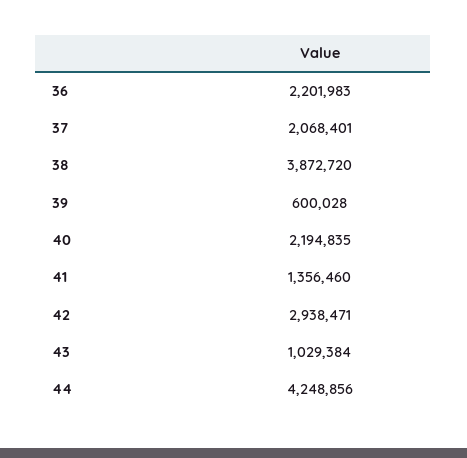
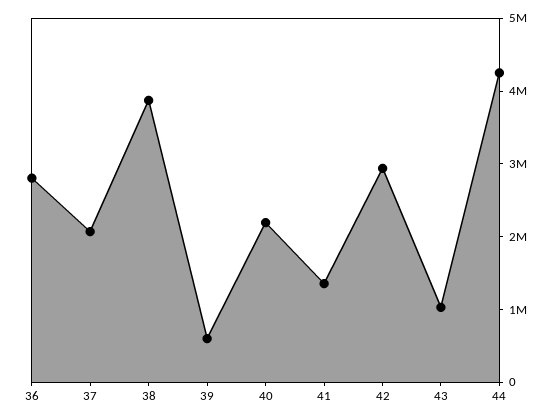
  {
-   "36": 2201983,
+   "36": 2800000,
    "37": 2068401,
    "38": 3872720,
    "39": 600028,
    "40": 2194835,
    "41": 1356460,
    "42": 2938471,
    "43": 1029384,
    "44": 4248856
  }

